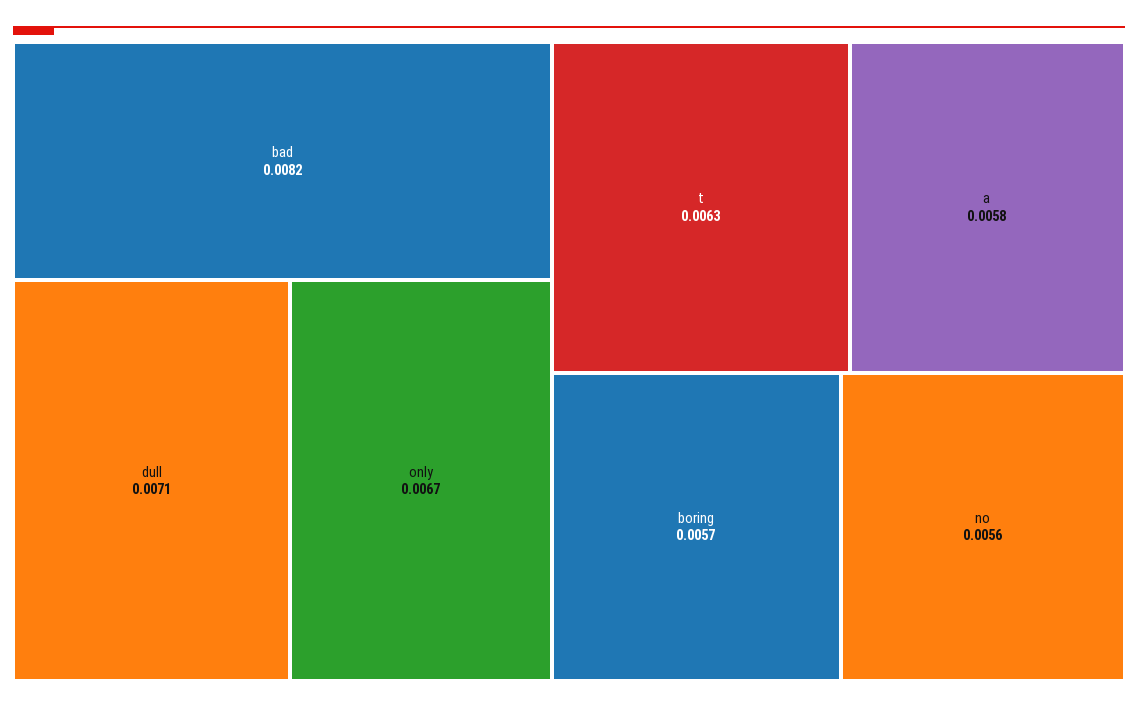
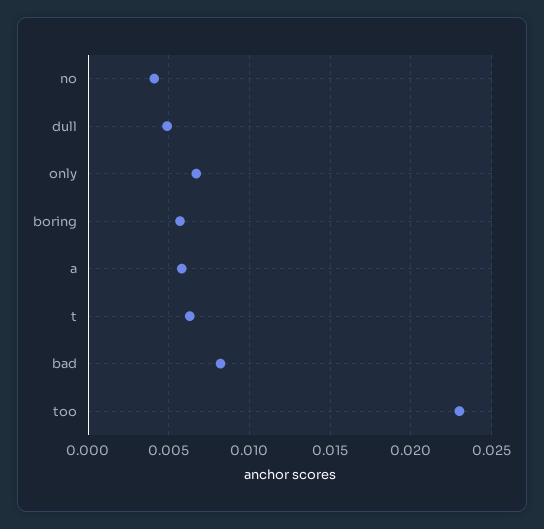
  {
    "bad": 0.0082,
-   "dull": 0.0071,
+   "dull": 0.005,
    "only": 0.0067,
    "t": 0.0063,
    "a": 0.0058,
    "boring": 0.0057,
-   "no": 0.0056
+   "no": 0.004,
+   "too": 0.023
  }

